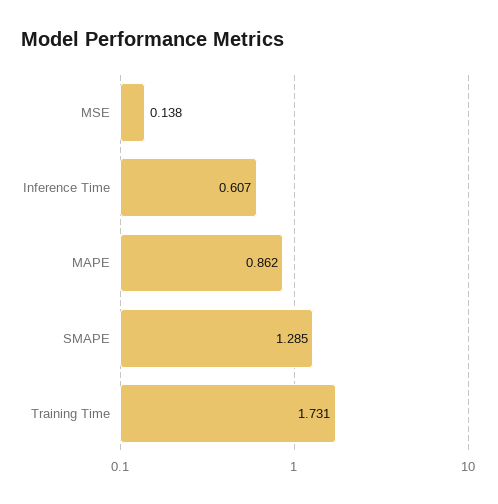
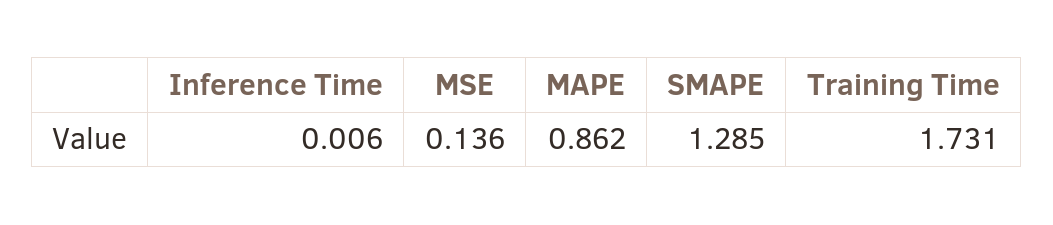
  {
-   "MSE": 0.138,
+   "MSE": 0.136,
-   "Inference Time": 0.607,
+   "Inference Time": 0.006,
    "MAPE": 0.862,
    "SMAPE": 1.285,
    "Training Time": 1.731
  }

